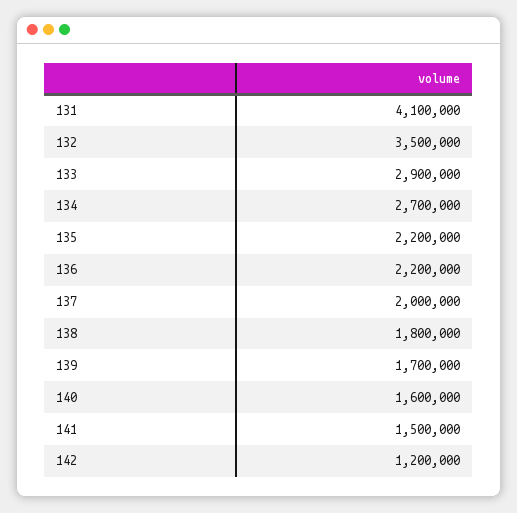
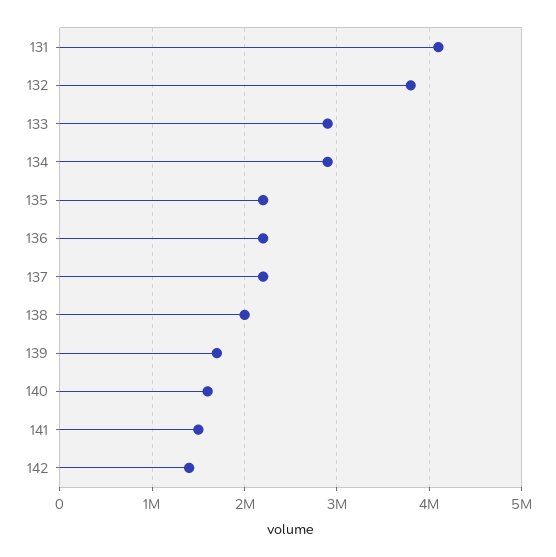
  {
    "131": 4100000,
-   "132": 3500000,
+   "132": 3800000,
    "133": 2900000,
-   "134": 2700000,
+   "134": 2900000,
    "135": 2200000,
    "136": 2200000,
-   "137": 2000000,
+   "137": 2200000,
-   "138": 1800000,
+   "138": 2000000,
    "139": 1700000,
    "140": 1600000,
    "141": 1500000,
-   "142": 1200000
+   "142": 1400000
  }

